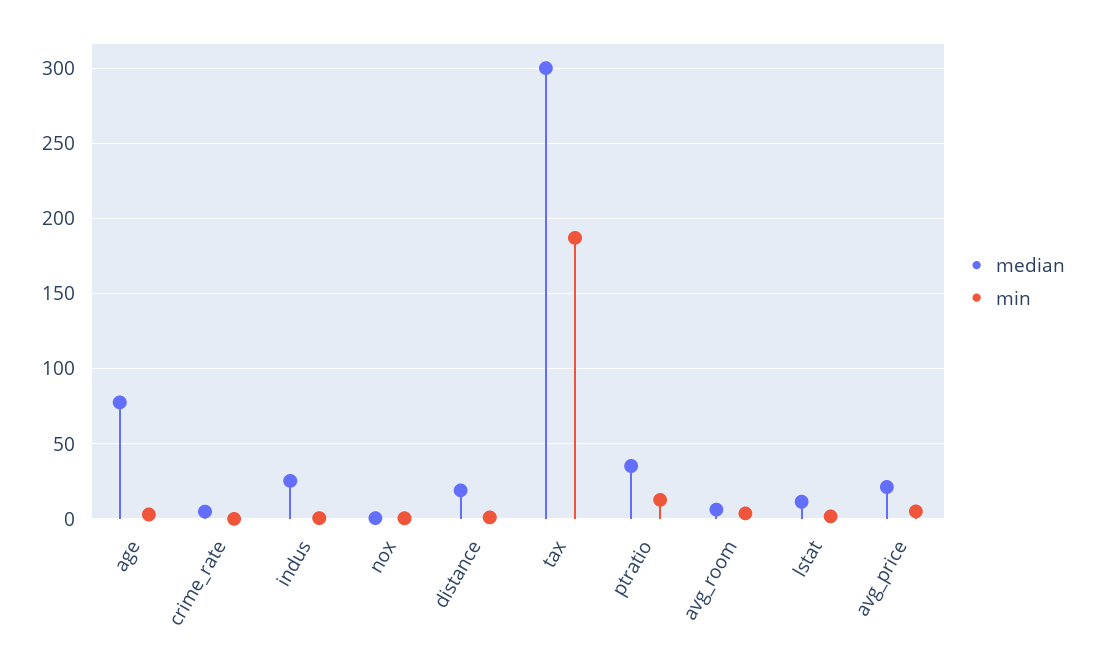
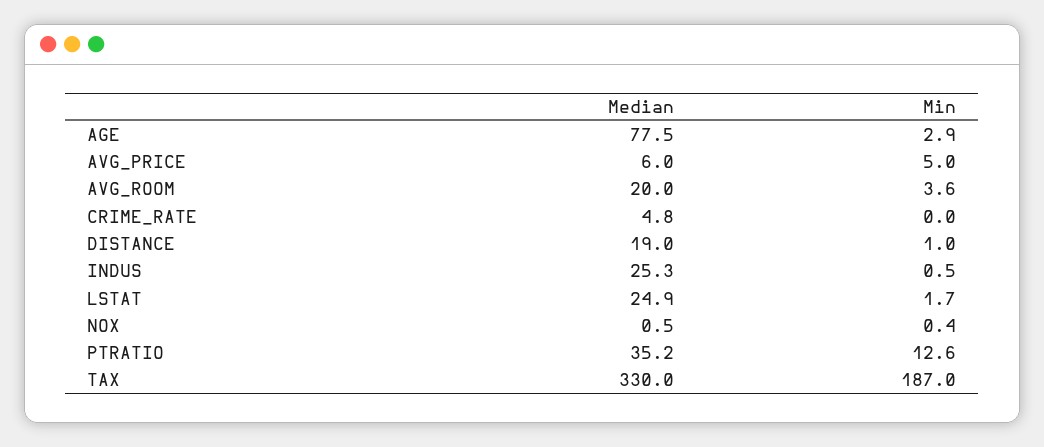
  {
    "median": {
      "age": 77.5,
      "crime_rate": 4.8,
      "indus": 25.3,
      "nox": 0.5,
      "distance": 19,
-     "tax": 300,
+     "tax": 330,
      "ptratio": 35.2,
-     "avg_room": 5,
+     "avg_room": 20,
-     "lstat": 10,
+     "lstat": 24.9,
-     "avg_price": 20
+     "avg_price": 6
    },
    "min": {
      "age": 2.9,
      "crime_rate": 0,
      "indus": 0.5,
      "nox": 0.4,
      "distance": 1,
      "tax": 187,
      "ptratio": 12.6,
      "avg_room": 3.6,
      "lstat": 1.7,
      "avg_price": 5
    }
  }

